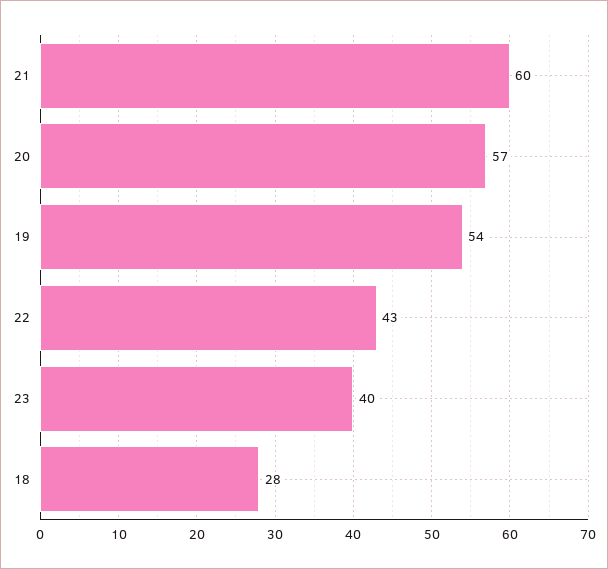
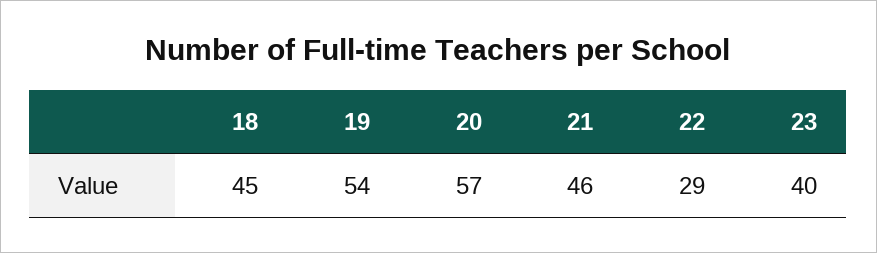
  {
-   "21": 60,
+   "21": 46,
    "20": 57,
    "19": 54,
-   "22": 43,
+   "22": 29,
    "23": 40,
-   "18": 28
+   "18": 45
  }

